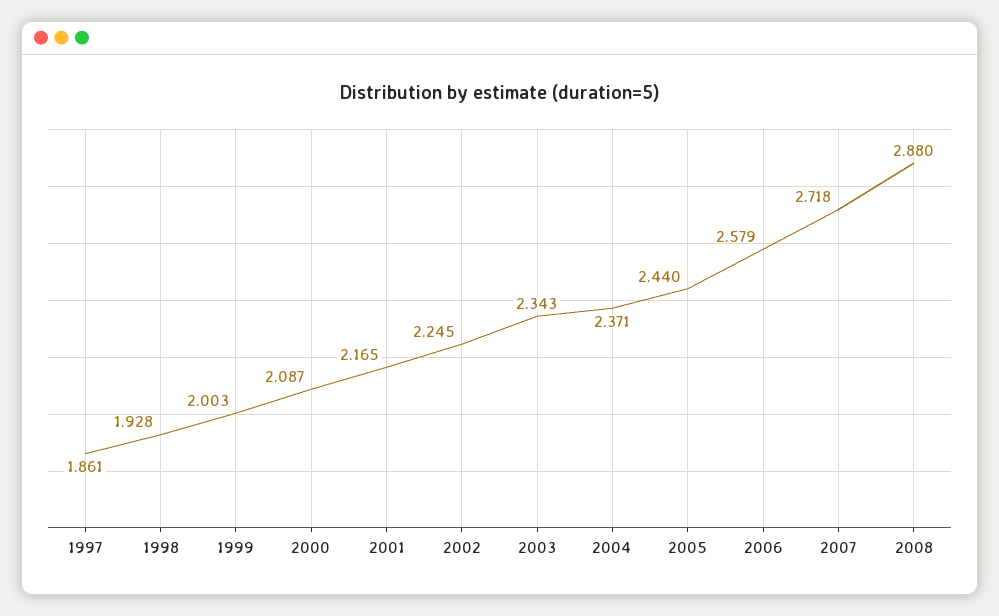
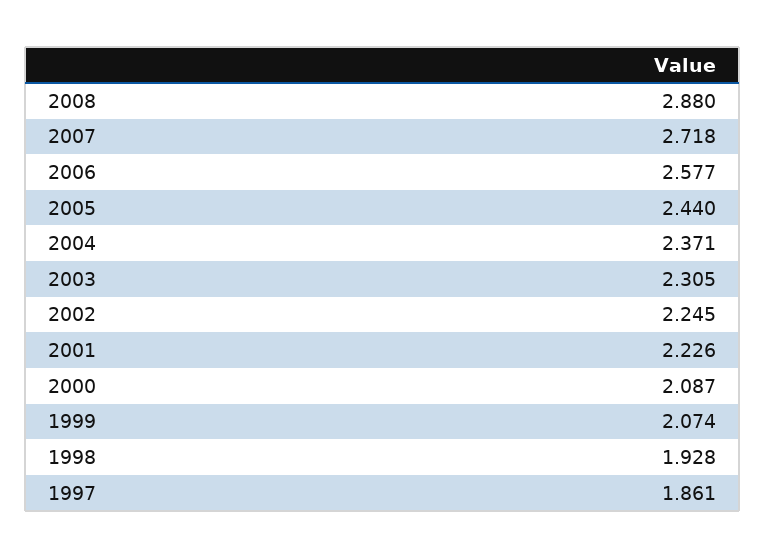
  {
    "1997": 1.861,
    "1998": 1.928,
-   "1999": 2.003,
+   "1999": 2.074,
    "2000": 2.087,
-   "2001": 2.165,
+   "2001": 2.226,
    "2002": 2.245,
-   "2003": 2.343,
+   "2003": 2.305,
    "2004": 2.371,
    "2005": 2.44,
-   "2006": 2.579,
+   "2006": 2.577,
    "2007": 2.718,
    "2008": 2.88
  }

